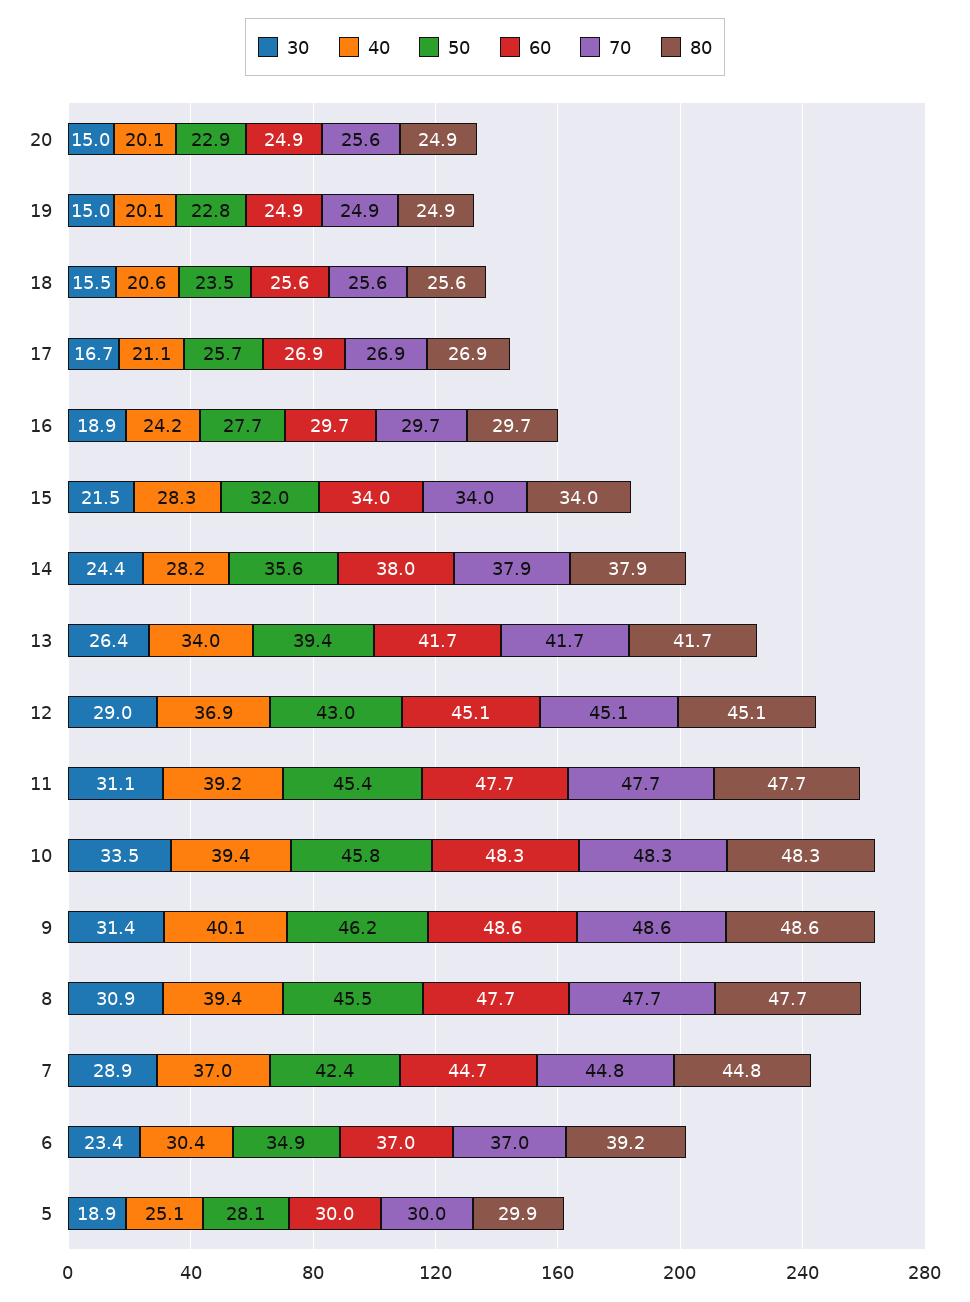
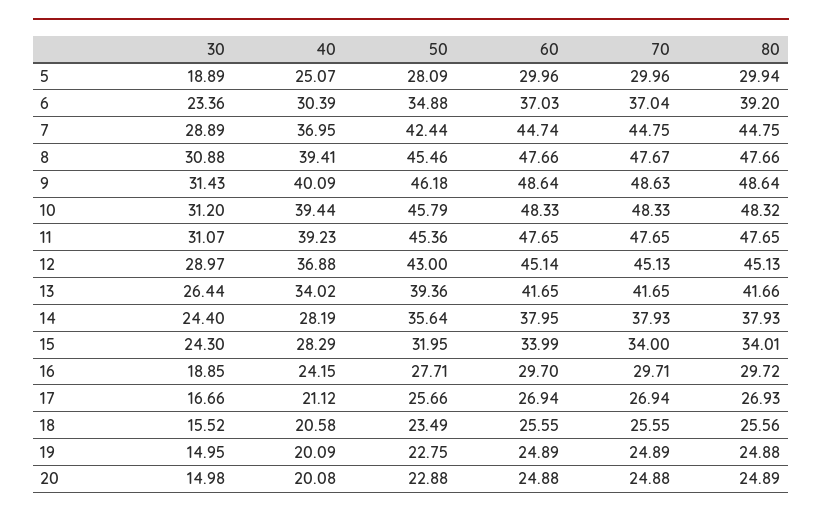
  {
    "30": {
      "20": 14.98,
      "19": 14.95,
      "18": 15.52,
      "17": 16.66,
      "16": 18.85,
-     "15": 21.5,
+     "15": 24.3,
      "14": 24.4,
      "13": 26.44,
      "12": 28.97,
      "11": 31.07,
-     "10": 33.5,
+     "10": 31.2,
      "9": 31.43,
      "8": 30.88,
      "7": 28.89,
      "6": 23.36,
      "5": 18.89
    },
    "40": {
      "20": 20.08,
      "19": 20.09,
      "18": 20.58,
      "17": 21.12,
      "16": 24.15,
      "15": 28.29,
      "14": 28.19,
      "13": 34.02,
      "12": 36.88,
      "11": 39.23,
      "10": 39.44,
      "9": 40.09,
      "8": 39.41,
      "7": 36.95,
      "6": 30.39,
      "5": 25.07
    },
    "50": {
      "20": 22.88,
      "19": 22.75,
      "18": 23.49,
      "17": 25.66,
      "16": 27.71,
      "15": 31.95,
      "14": 35.64,
      "13": 39.36,
      "12": 43,
      "11": 45.36,
      "10": 45.79,
      "9": 46.18,
      "8": 45.46,
      "7": 42.44,
      "6": 34.88,
      "5": 28.09
    },
    "60": {
      "20": 24.88,
      "19": 24.89,
      "18": 25.55,
      "17": 26.94,
      "16": 29.7,
      "15": 33.99,
      "14": 37.95,
      "13": 41.65,
      "12": 45.14,
      "11": 47.65,
      "10": 48.33,
      "9": 48.64,
      "8": 47.66,
      "7": 44.74,
      "6": 37.03,
      "5": 29.96
    },
    "70": {
-     "20": 25.6,
+     "20": 24.88,
      "19": 24.89,
      "18": 25.55,
      "17": 26.94,
      "16": 29.71,
      "15": 34,
      "14": 37.93,
      "13": 41.65,
      "12": 45.13,
      "11": 47.65,
      "10": 48.33,
      "9": 48.63,
      "8": 47.67,
      "7": 44.75,
      "6": 37.04,
      "5": 29.96
    },
    "80": {
      "20": 24.89,
      "19": 24.88,
      "18": 25.56,
      "17": 26.93,
      "16": 29.72,
      "15": 34.01,
      "14": 37.93,
      "13": 41.66,
      "12": 45.13,
      "11": 47.65,
      "10": 48.32,
      "9": 48.64,
      "8": 47.66,
      "7": 44.75,
      "6": 39.2,
      "5": 29.94
    }
  }

